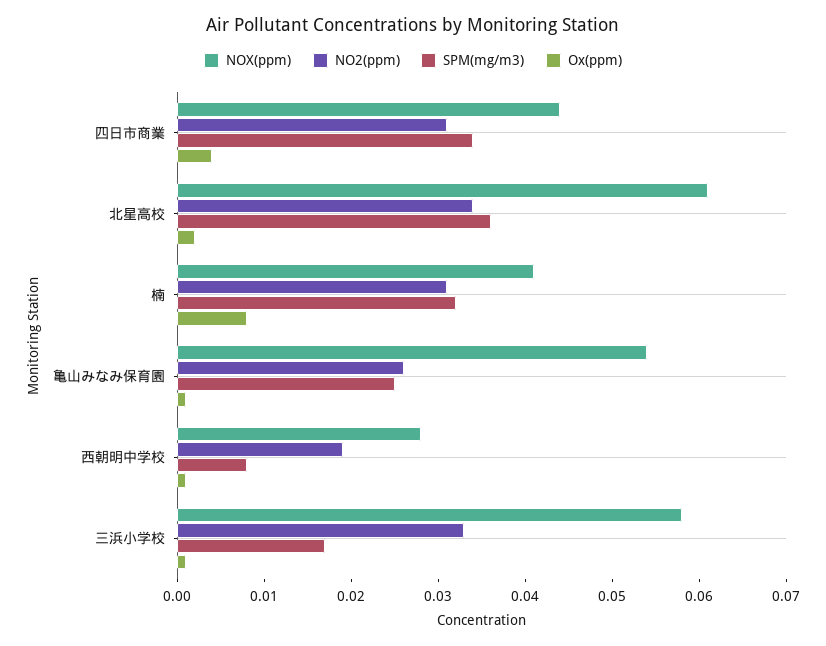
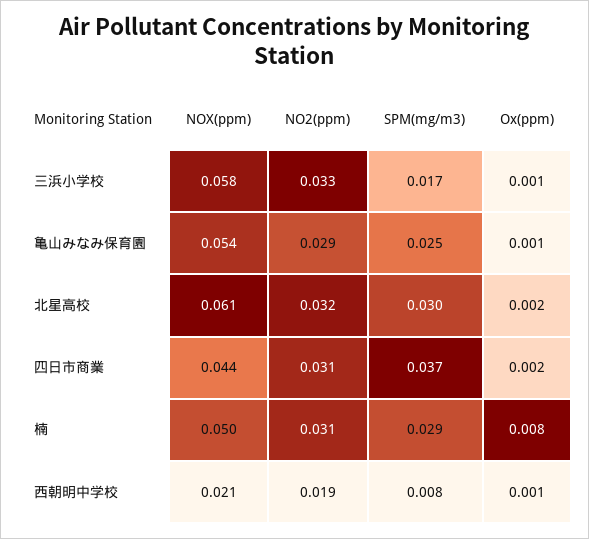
  {
    "NOX(ppm)": {
      "四日市商業": 0.044,
      "北星高校": 0.061,
-     "楠": 0.041,
+     "楠": 0.05,
      "亀山みなみ保育園": 0.054,
-     "西朝明中学校": 0.028,
+     "西朝明中学校": 0.021,
      "三浜小学校": 0.058
    },
    "NO2(ppm)": {
      "四日市商業": 0.031,
-     "北星高校": 0.034,
+     "北星高校": 0.032,
      "楠": 0.031,
-     "亀山みなみ保育園": 0.026,
+     "亀山みなみ保育園": 0.029,
      "西朝明中学校": 0.019,
      "三浜小学校": 0.033
    },
    "SPM(mg/m3)": {
-     "四日市商業": 0.034,
+     "四日市商業": 0.037,
-     "北星高校": 0.036,
+     "北星高校": 0.03,
-     "楠": 0.032,
+     "楠": 0.029,
      "亀山みなみ保育園": 0.025,
      "西朝明中学校": 0.008,
      "三浜小学校": 0.017
    },
    "Ox(ppm)": {
-     "四日市商業": 0.004,
+     "四日市商業": 0.002,
      "北星高校": 0.002,
      "楠": 0.008,
      "亀山みなみ保育園": 0.001,
      "西朝明中学校": 0.001,
      "三浜小学校": 0.001
    }
  }

